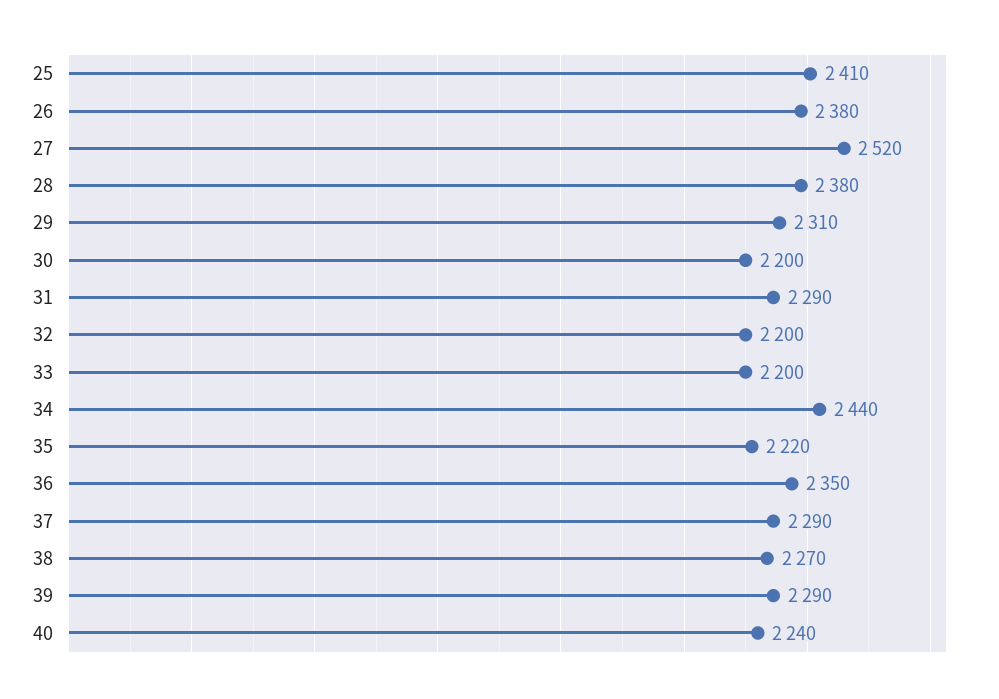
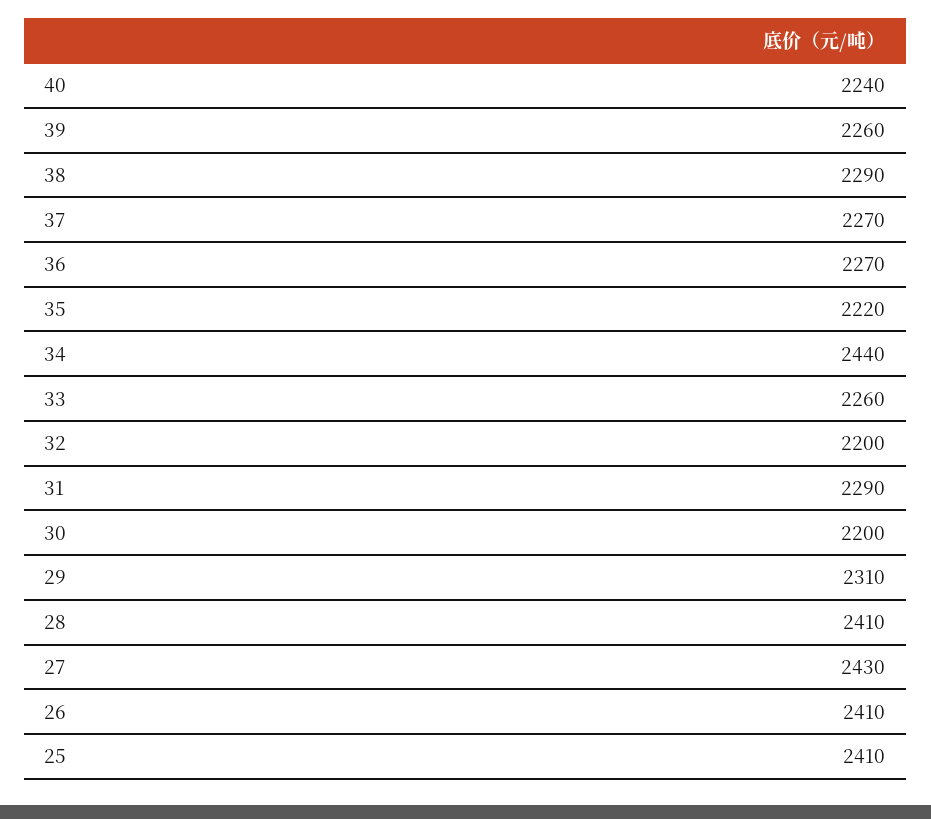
  {
    "25": 2410,
-   "26": 2380,
+   "26": 2410,
-   "27": 2520,
+   "27": 2430,
-   "28": 2380,
+   "28": 2410,
    "29": 2310,
    "30": 2200,
    "31": 2290,
    "32": 2200,
-   "33": 2200,
+   "33": 2260,
    "34": 2440,
    "35": 2220,
-   "36": 2350,
+   "36": 2270,
-   "37": 2290,
+   "37": 2270,
-   "38": 2270,
+   "38": 2290,
-   "39": 2290,
+   "39": 2260,
    "40": 2240
  }

